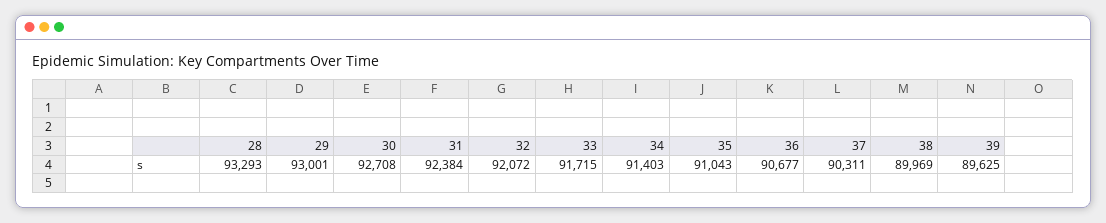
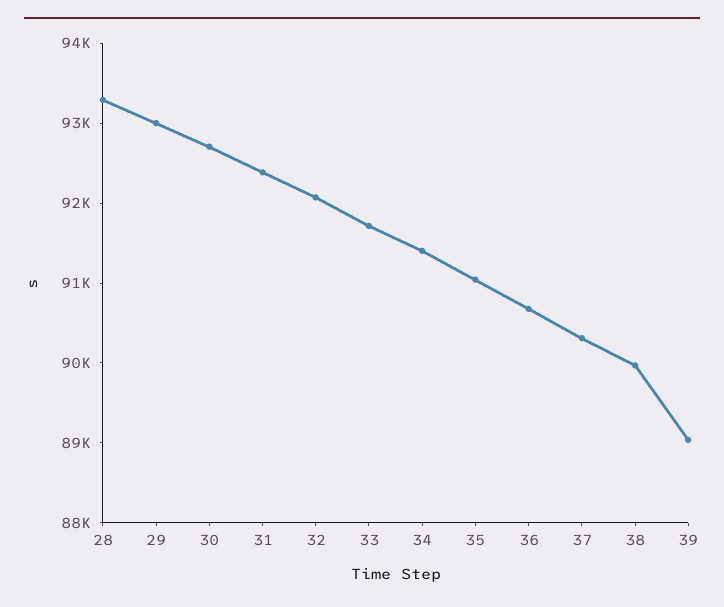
  {
    "28": 93293,
    "29": 93001,
    "30": 92708,
    "31": 92384,
    "32": 92072,
    "33": 91715,
    "34": 91403,
    "35": 91043,
    "36": 90677,
    "37": 90311,
    "38": 89969,
-   "39": 89625
+   "39": 89000
  }

